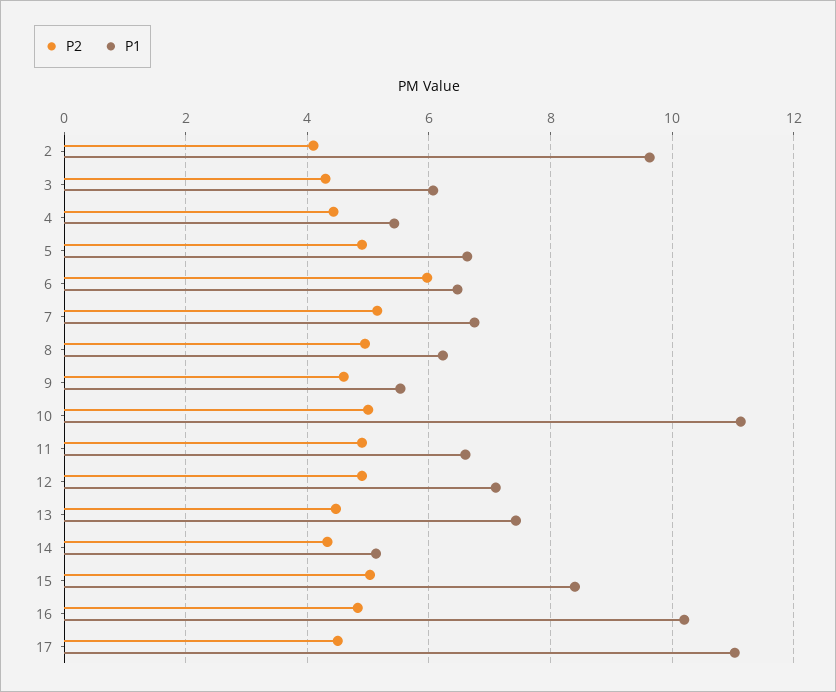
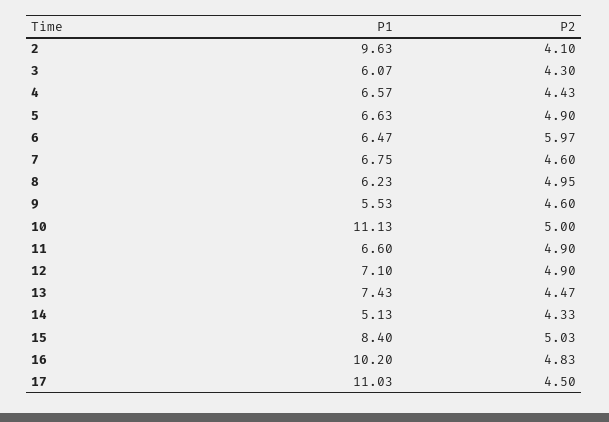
  {
    "P2": {
      "2": 4.1,
      "3": 4.3,
      "4": 4.43,
      "5": 4.9,
      "6": 5.97,
-     "7": 5.2,
+     "7": 4.6,
      "8": 4.95,
      "9": 4.6,
      "10": 5,
      "11": 4.9,
      "12": 4.9,
      "13": 4.47,
      "14": 4.33,
      "15": 5.03,
      "16": 4.83,
      "17": 4.5
    },
    "P1": {
      "2": 9.63,
      "3": 6.07,
-     "4": 5.4,
+     "4": 6.57,
      "5": 6.63,
      "6": 6.47,
      "7": 6.75,
      "8": 6.23,
      "9": 5.53,
      "10": 11.13,
      "11": 6.6,
      "12": 7.1,
      "13": 7.43,
      "14": 5.13,
      "15": 8.4,
      "16": 10.2,
      "17": 11.03
    }
  }

